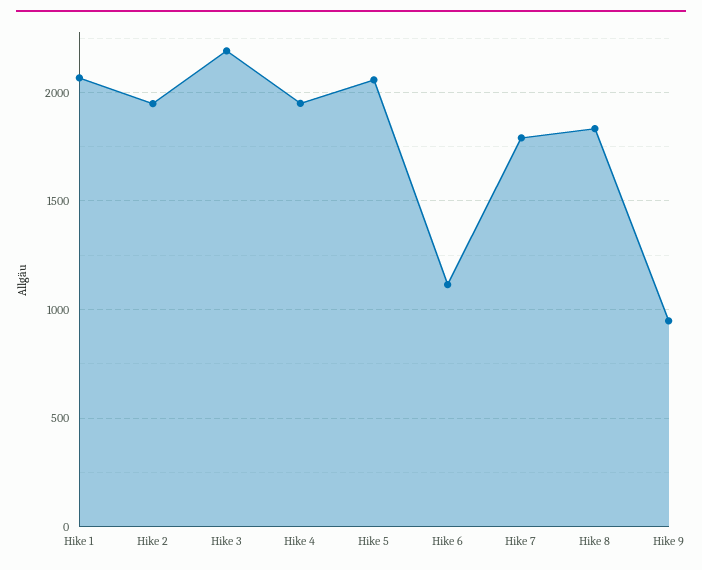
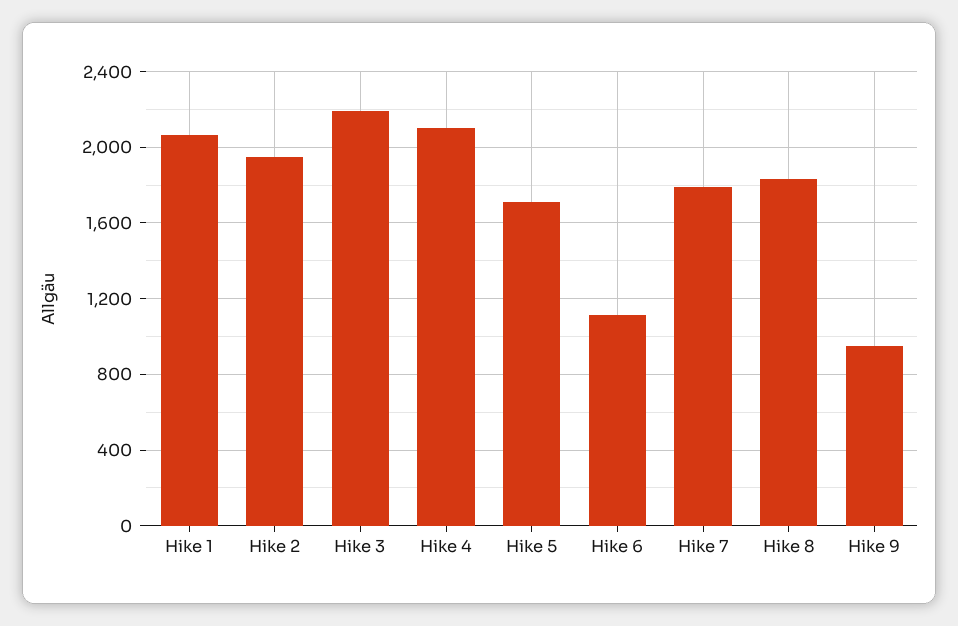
  {
    "Hike 1": 2050,
    "Hike 2": 1950,
    "Hike 3": 2200,
-   "Hike 4": 1950,
+   "Hike 4": 2100,
-   "Hike 5": 2050,
+   "Hike 5": 1700,
    "Hike 6": 1100,
    "Hike 7": 1800,
    "Hike 8": 1850,
    "Hike 9": 950
  }

